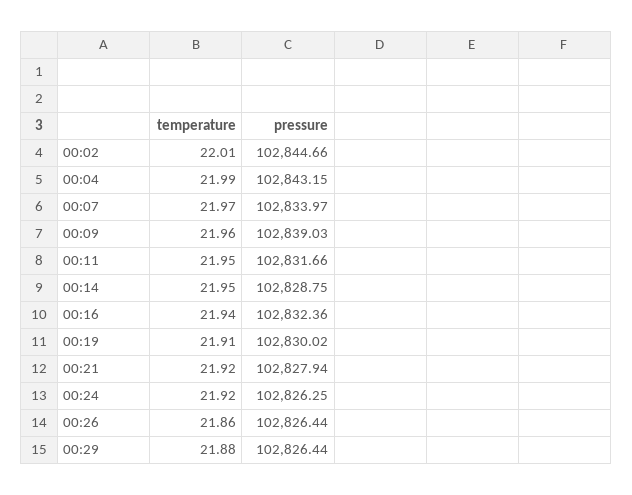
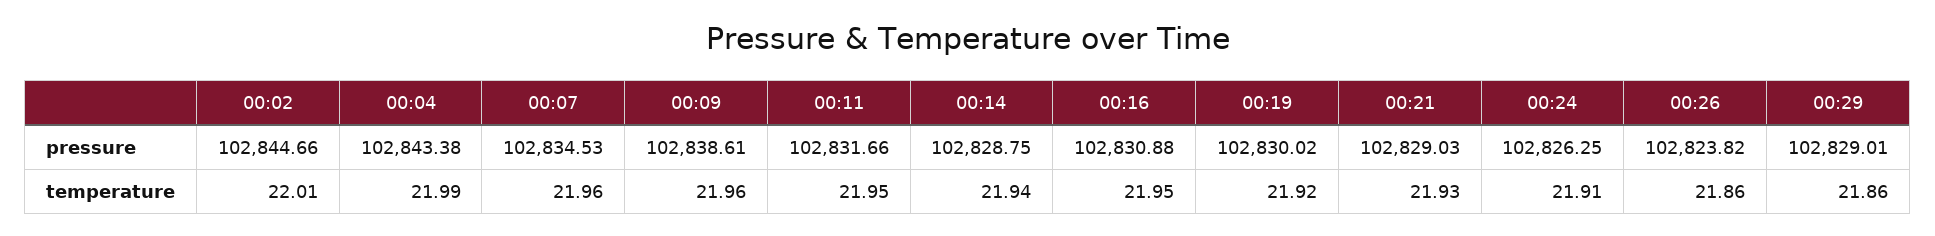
  {
    "temperature": {
      "00:02": 22.01,
      "00:04": 21.99,
-     "00:07": 21.97,
+     "00:07": 21.96,
      "00:09": 21.96,
      "00:11": 21.95,
-     "00:14": 21.95,
+     "00:14": 21.94,
-     "00:16": 21.94,
+     "00:16": 21.95,
-     "00:19": 21.91,
+     "00:19": 21.92,
-     "00:21": 21.92,
+     "00:21": 21.93,
-     "00:24": 21.92,
+     "00:24": 21.91,
      "00:26": 21.86,
-     "00:29": 21.88
+     "00:29": 21.86
    },
    "pressure": {
      "00:02": 102844.66,
-     "00:04": 102843.15,
+     "00:04": 102843.38,
-     "00:07": 102833.97,
+     "00:07": 102834.53,
-     "00:09": 102839.03,
+     "00:09": 102838.61,
      "00:11": 102831.66,
      "00:14": 102828.75,
-     "00:16": 102832.36,
+     "00:16": 102830.88,
      "00:19": 102830.02,
-     "00:21": 102827.94,
+     "00:21": 102829.03,
      "00:24": 102826.25,
-     "00:26": 102826.44,
+     "00:26": 102823.82,
-     "00:29": 102826.44
+     "00:29": 102829.01
    }
  }

